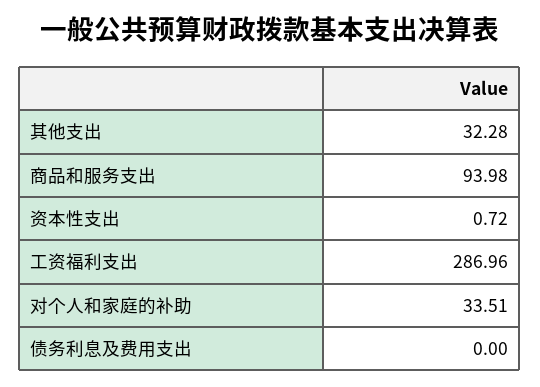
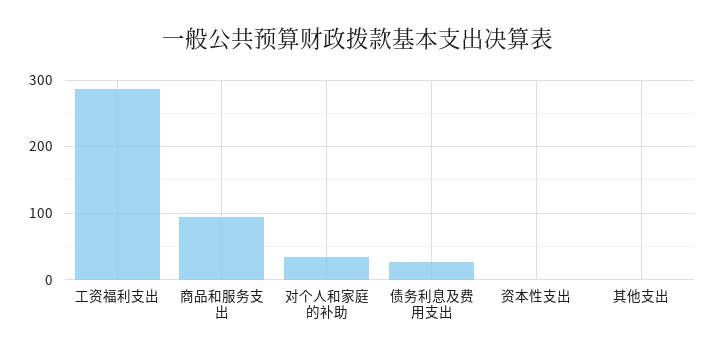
  {
-   "其他支出": 32.28,
+   "其他支出": 0,
    "商品和服务支出": 93.98,
    "资本性支出": 0.72,
    "工资福利支出": 286.96,
    "对个人和家庭的补助": 33.51,
-   "债务利息及费用支出": 0
+   "债务利息及费用支出": 30
  }

